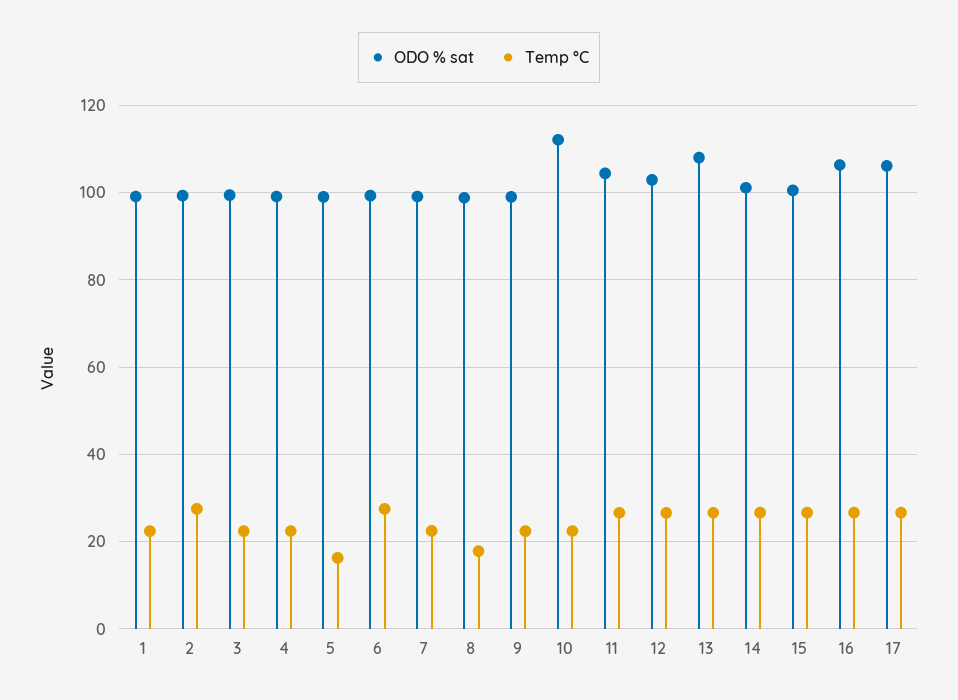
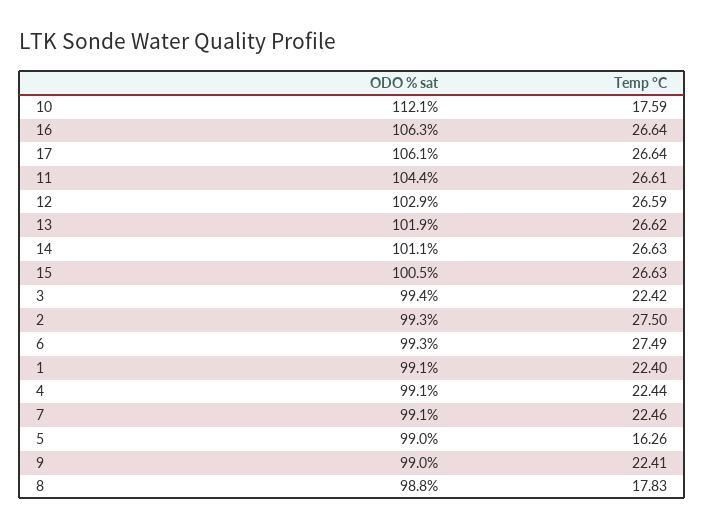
  {
    "ODO % sat": {
      "1": 99.1,
      "2": 99.3,
      "3": 99.4,
      "4": 99.1,
      "5": 99,
      "6": 99.3,
      "7": 99.1,
      "8": 98.8,
      "9": 99,
      "10": 112.1,
      "11": 104.4,
      "12": 102.9,
-     "13": 108,
+     "13": 101.9,
      "14": 101.1,
      "15": 100.5,
      "16": 106.3,
      "17": 106.1
    },
    "Temp °C": {
      "1": 22.4,
      "2": 27.5,
      "3": 22.42,
      "4": 22.44,
      "5": 16.26,
      "6": 27.49,
      "7": 22.46,
      "8": 17.83,
      "9": 22.41,
-     "10": 22,
+     "10": 17.59,
      "11": 26.61,
      "12": 26.59,
      "13": 26.62,
      "14": 26.63,
      "15": 26.63,
      "16": 26.64,
      "17": 26.64
    }
  }

